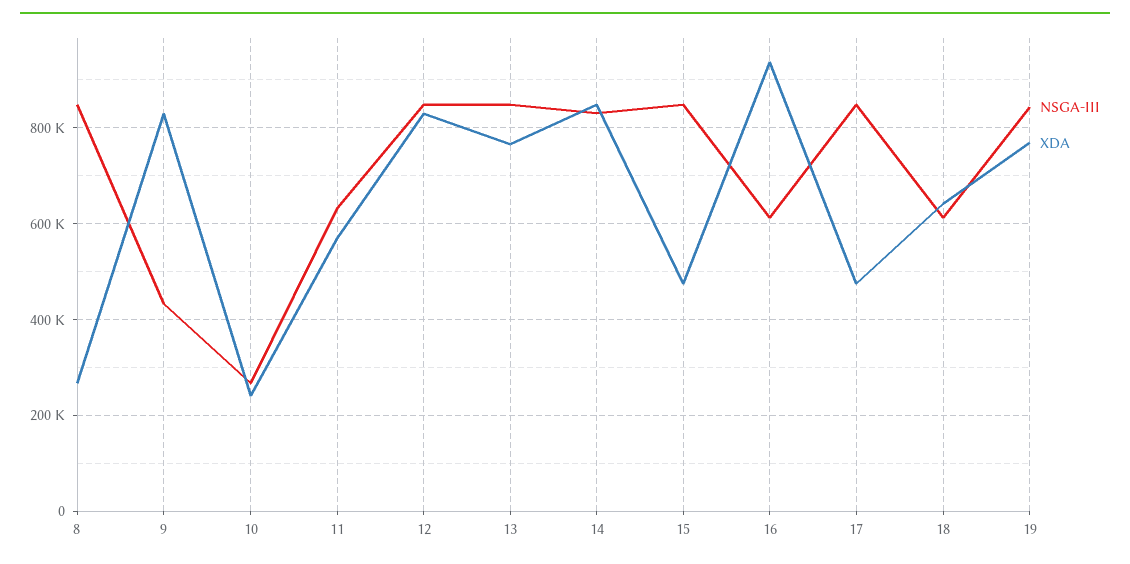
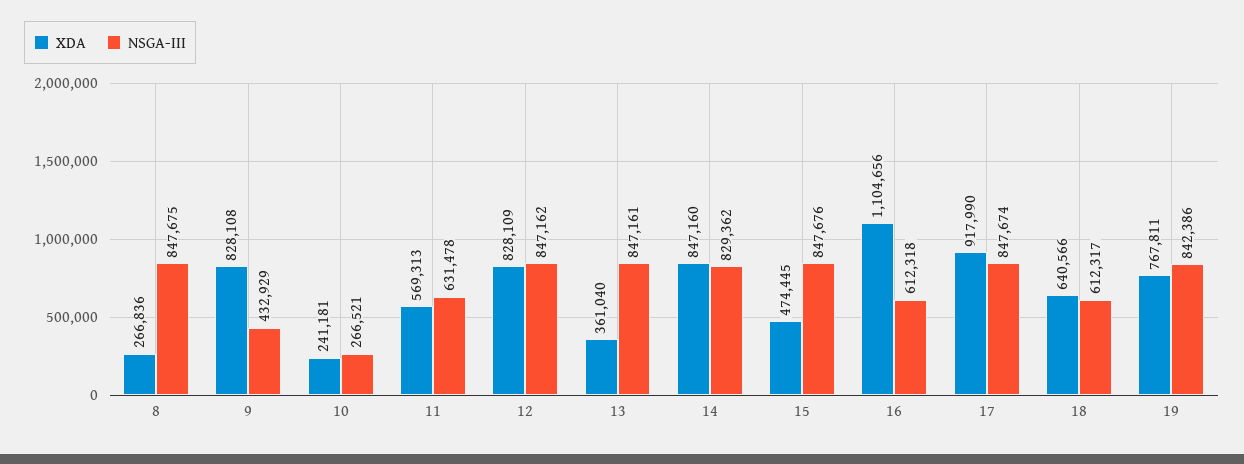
  {
    "NSGA-III": {
      "8": 847675,
      "9": 432929,
      "10": 266521,
      "11": 631478,
      "12": 847162,
      "13": 847161,
      "14": 829362,
      "15": 847676,
      "16": 612318,
      "17": 847674,
      "18": 612317,
      "19": 842386
    },
    "XDA": {
      "8": 266836,
      "9": 828108,
      "10": 241181,
      "11": 569313,
      "12": 828109,
-     "13": 760000,
+     "13": 361040,
      "14": 847160,
      "15": 474445,
-     "16": 940000,
+     "16": 1104656,
-     "17": 480000,
+     "17": 917990,
      "18": 640566,
      "19": 767811
    }
  }

